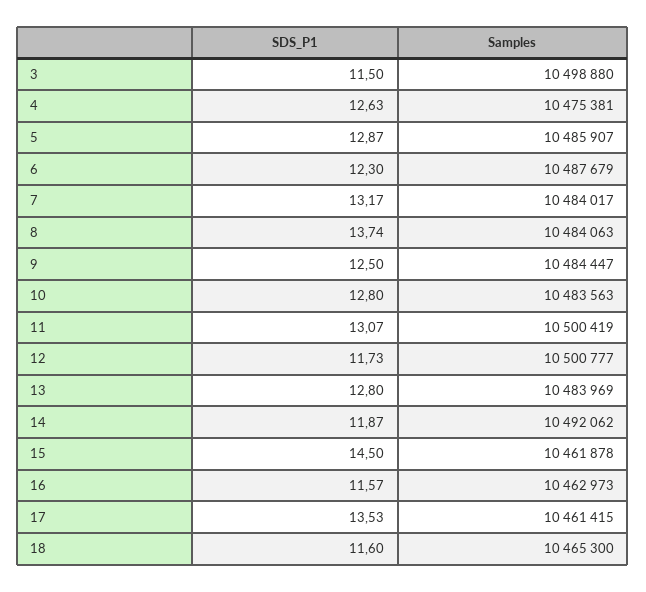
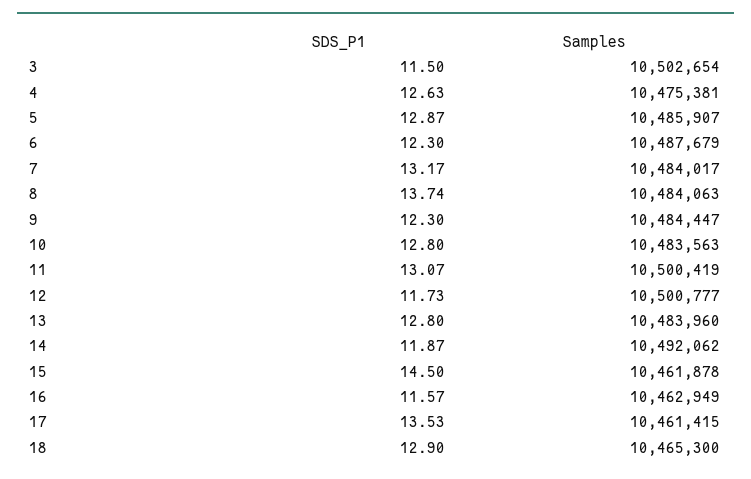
  {
    "SDS_P1": {
      "3": 11.5,
      "4": 12.63,
      "5": 12.87,
      "6": 12.3,
      "7": 13.17,
      "8": 13.74,
-     "9": 12.5,
+     "9": 12.3,
      "10": 12.8,
      "11": 13.07,
      "12": 11.73,
      "13": 12.8,
      "14": 11.87,
      "15": 14.5,
      "16": 11.57,
      "17": 13.53,
-     "18": 11.6
+     "18": 12.9
    },
    "Samples": {
-     "3": 10498880,
+     "3": 10502654,
      "4": 10475381,
      "5": 10485907,
      "6": 10487679,
      "7": 10484017,
      "8": 10484063,
      "9": 10484447,
      "10": 10483563,
      "11": 10500419,
      "12": 10500777,
-     "13": 10483969,
+     "13": 10483960,
      "14": 10492062,
      "15": 10461878,
-     "16": 10462973,
+     "16": 10462949,
      "17": 10461415,
      "18": 10465300
    }
  }

